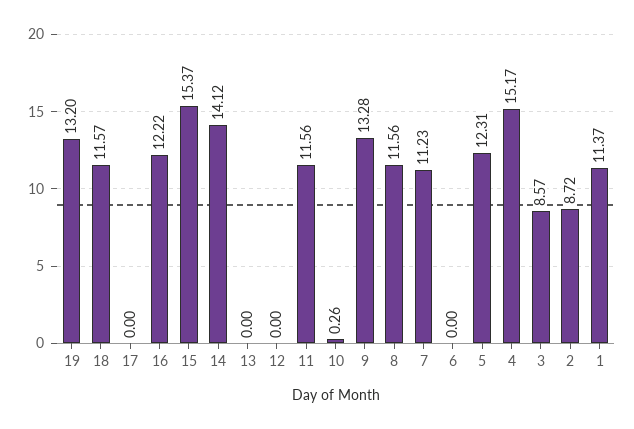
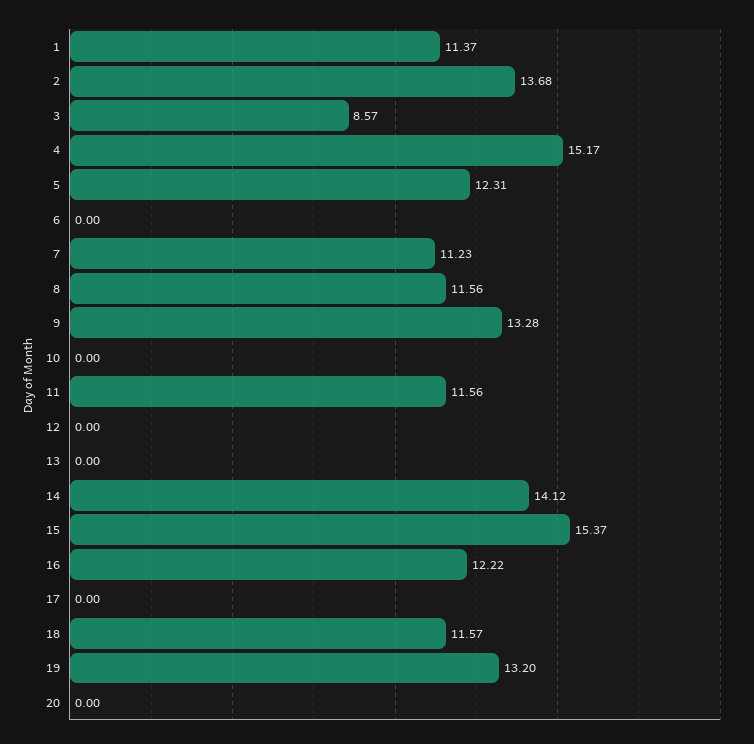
  {
    "19": 13.2,
    "18": 11.57,
    "17": 0,
    "16": 12.22,
    "15": 15.37,
    "14": 14.12,
    "13": 0,
    "12": 0,
    "11": 11.56,
-   "10": 0.26,
+   "10": 0,
    "9": 13.28,
    "8": 11.56,
    "7": 11.23,
    "6": 0,
    "5": 12.31,
    "4": 15.17,
    "3": 8.57,
-   "2": 8.72,
+   "2": 13.68,
-   "1": 11.37
+   "1": 11.37,
+   "20": 0
  }

